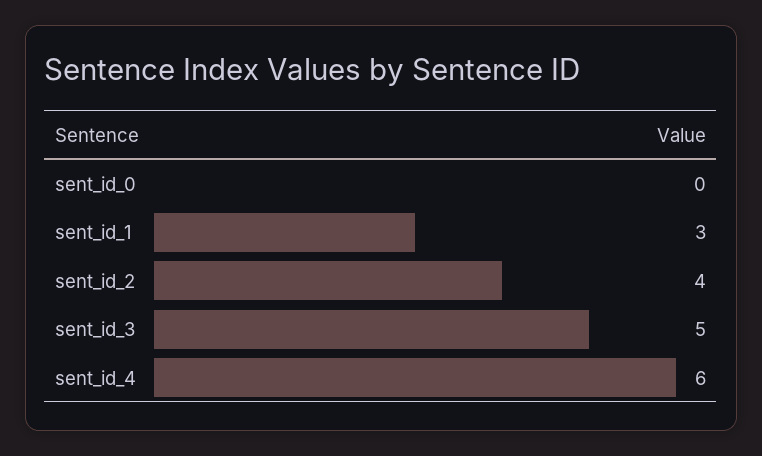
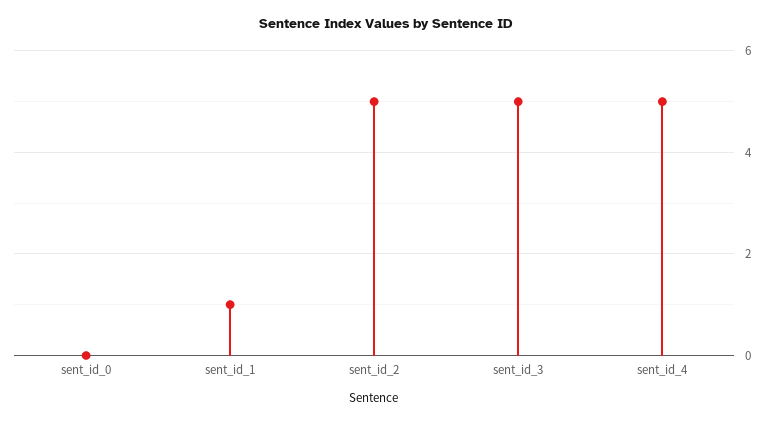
  {
    "sent_id_0": 0,
-   "sent_id_1": 3,
+   "sent_id_1": 1,
-   "sent_id_2": 4,
+   "sent_id_2": 5,
    "sent_id_3": 5,
-   "sent_id_4": 6
+   "sent_id_4": 5
  }

